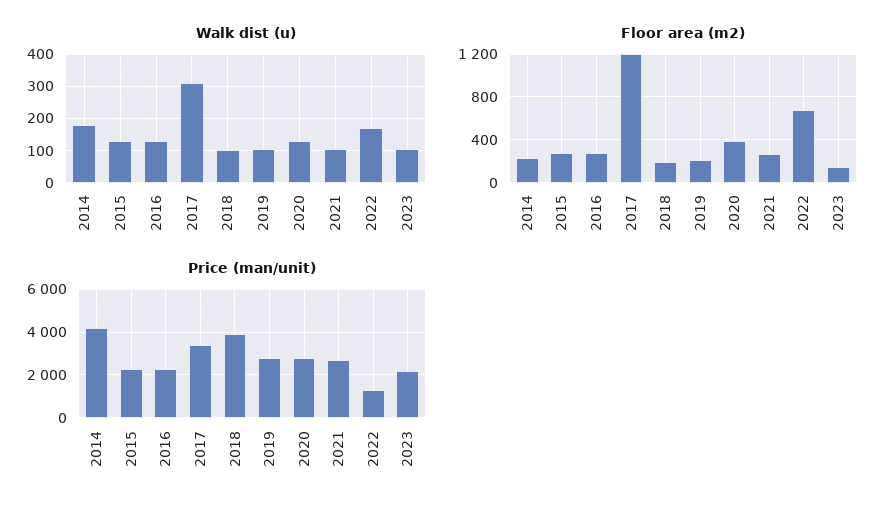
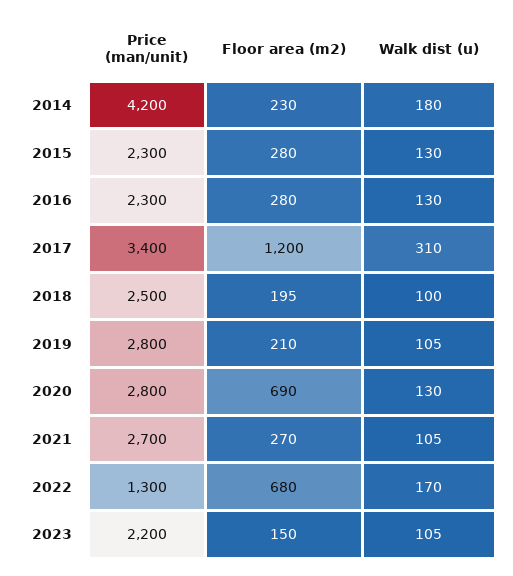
  {
    "Walk dist (u)": {
      "2014": 180,
      "2015": 130,
      "2016": 130,
      "2017": 310,
      "2018": 100,
      "2019": 105,
      "2020": 130,
      "2021": 105,
      "2022": 170,
      "2023": 105
    },
    "Floor area (m2)": {
      "2014": 230,
      "2015": 280,
      "2016": 280,
      "2017": 1200,
      "2018": 195,
      "2019": 210,
-     "2020": 400,
+     "2020": 690,
      "2021": 270,
      "2022": 680,
      "2023": 150
    },
    "Price (man/unit)": {
      "2014": 4200,
      "2015": 2300,
      "2016": 2300,
      "2017": 3400,
-     "2018": 4000,
+     "2018": 2500,
      "2019": 2800,
      "2020": 2800,
      "2021": 2700,
      "2022": 1300,
      "2023": 2200
    }
  }

